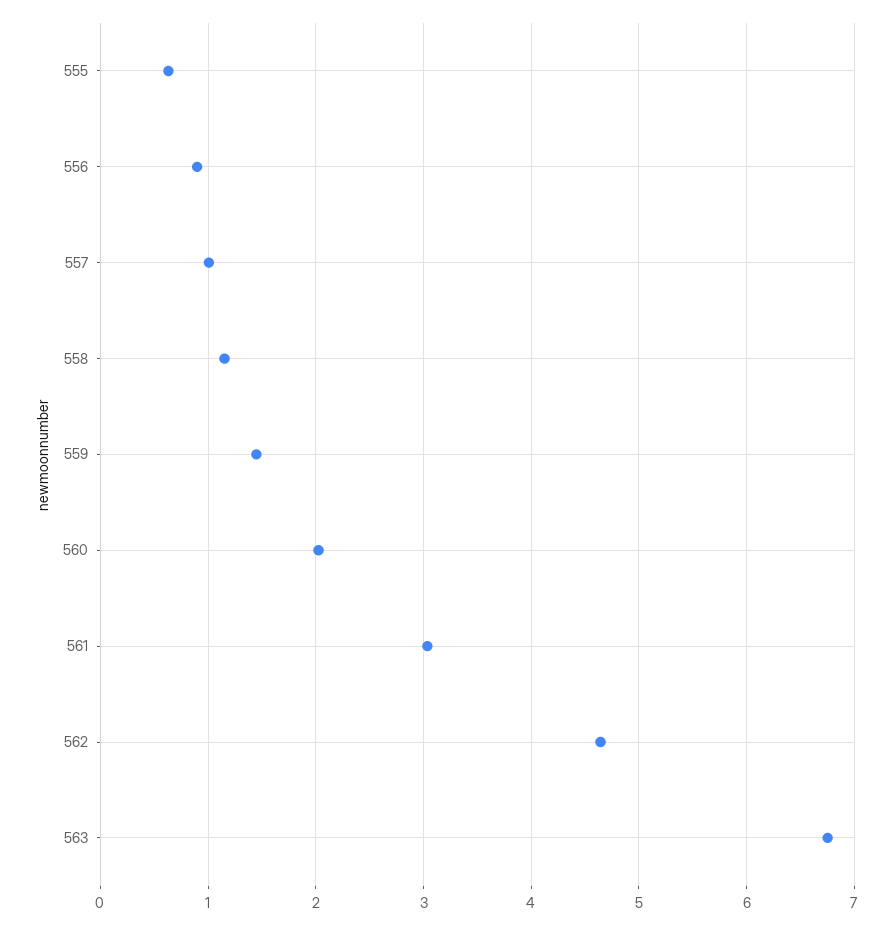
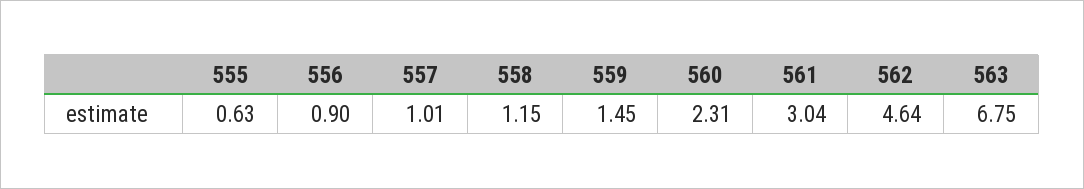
  {
    "555": 0.63,
    "556": 0.9,
    "557": 1.01,
    "558": 1.15,
    "559": 1.45,
-   "560": 2,
+   "560": 2.31,
    "561": 3.04,
    "562": 4.64,
    "563": 6.75
  }

